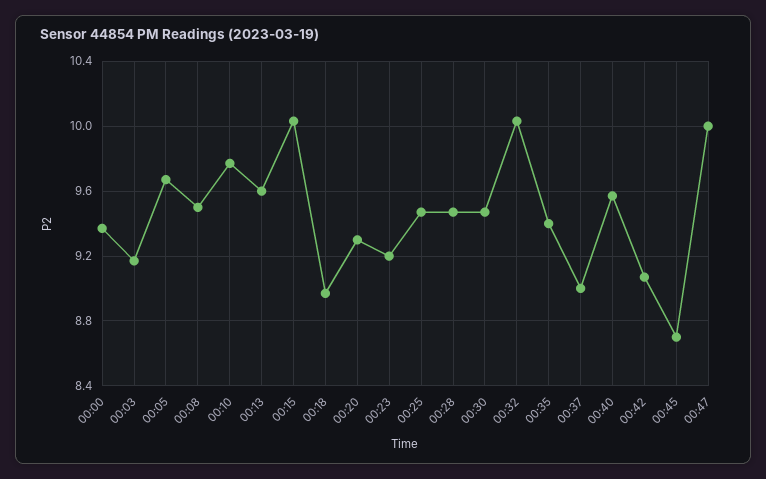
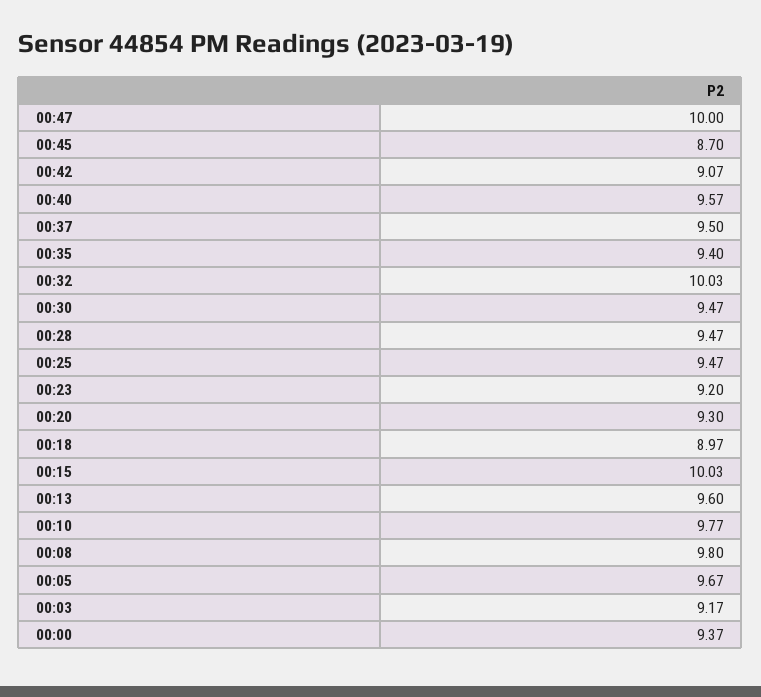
  {
    "00:00": 9.37,
    "00:03": 9.17,
    "00:05": 9.67,
-   "00:08": 9.5,
+   "00:08": 9.8,
    "00:10": 9.77,
    "00:13": 9.6,
    "00:15": 10.03,
    "00:18": 8.97,
    "00:20": 9.3,
    "00:23": 9.2,
    "00:25": 9.47,
    "00:28": 9.47,
    "00:30": 9.47,
    "00:32": 10.03,
    "00:35": 9.4,
-   "00:37": 9,
+   "00:37": 9.5,
    "00:40": 9.57,
    "00:42": 9.07,
    "00:45": 8.7,
    "00:47": 10
  }

